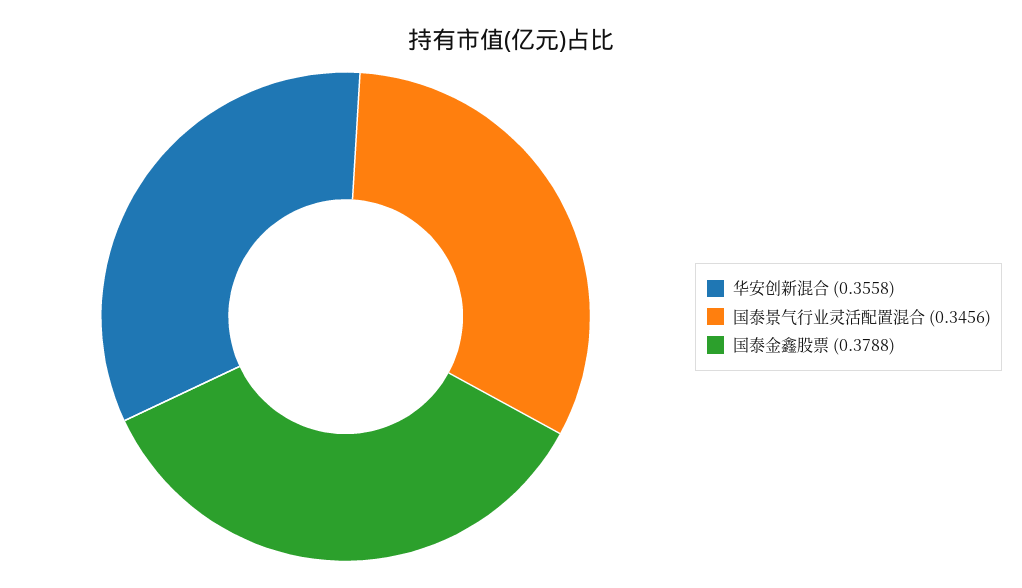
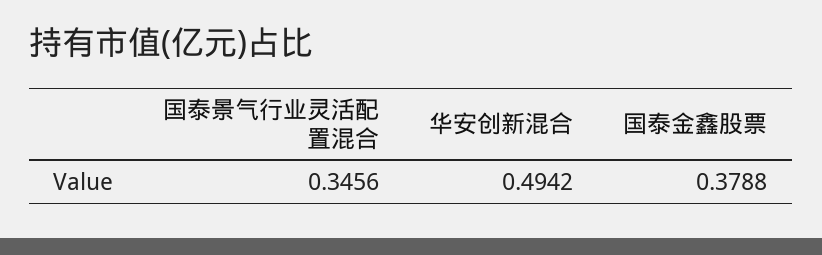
  {
-   "华安创新混合": 0.3558,
+   "华安创新混合": 0.4942,
    "国泰景气行业灵活配置混合": 0.3456,
    "国泰金鑫股票": 0.3788
  }

